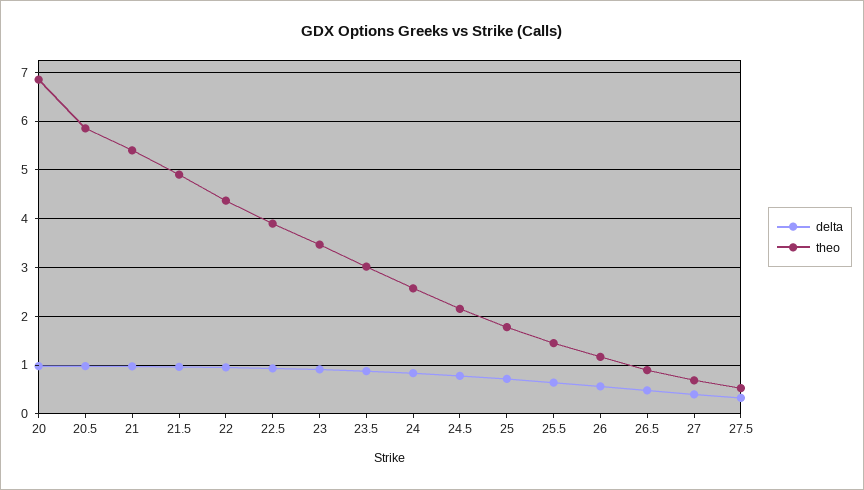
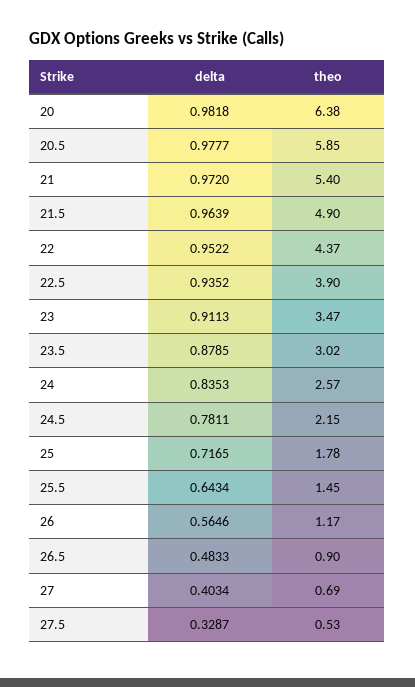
  {
    "delta": {
      "20": 0.9818,
      "20.5": 0.9777,
      "21": 0.972,
      "21.5": 0.9639,
      "22": 0.9522,
      "22.5": 0.9352,
      "23": 0.9113,
      "23.5": 0.8785,
      "24": 0.8353,
      "24.5": 0.7811,
      "25": 0.7165,
      "25.5": 0.6434,
      "26": 0.5646,
      "26.5": 0.4833,
      "27": 0.4034,
      "27.5": 0.3287
    },
    "theo": {
-     "20": 6.8,
+     "20": 6.38,
      "20.5": 5.85,
      "21": 5.4,
      "21.5": 4.9,
      "22": 4.37,
      "22.5": 3.9,
      "23": 3.47,
      "23.5": 3.02,
      "24": 2.57,
      "24.5": 2.15,
      "25": 1.78,
      "25.5": 1.45,
      "26": 1.17,
      "26.5": 0.9,
      "27": 0.69,
      "27.5": 0.53
    }
  }

